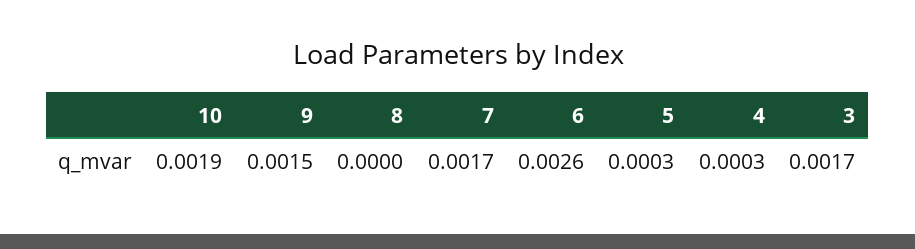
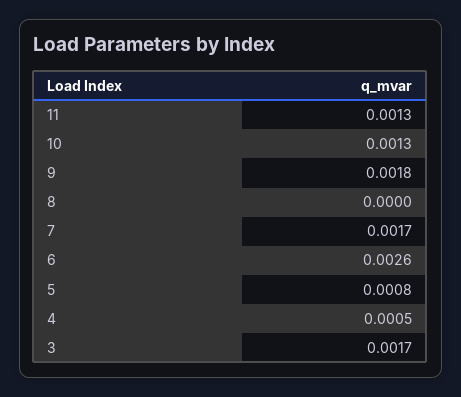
  {
-   "10": 0.0019,
+   "10": 0.0013,
-   "9": 0.0015,
+   "9": 0.0018,
    "8": 0,
    "7": 0.0017,
    "6": 0.0026,
-   "5": 0.0003,
+   "5": 0.0008,
-   "4": 0.0003,
+   "4": 0.0005,
-   "3": 0.0017
+   "3": 0.0017,
+   "11": 0.0013
  }

